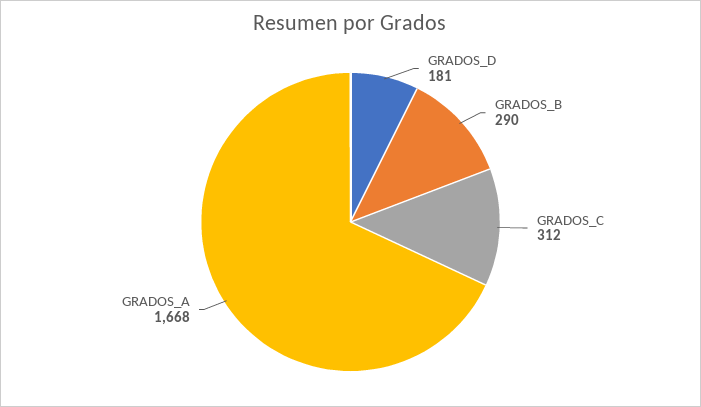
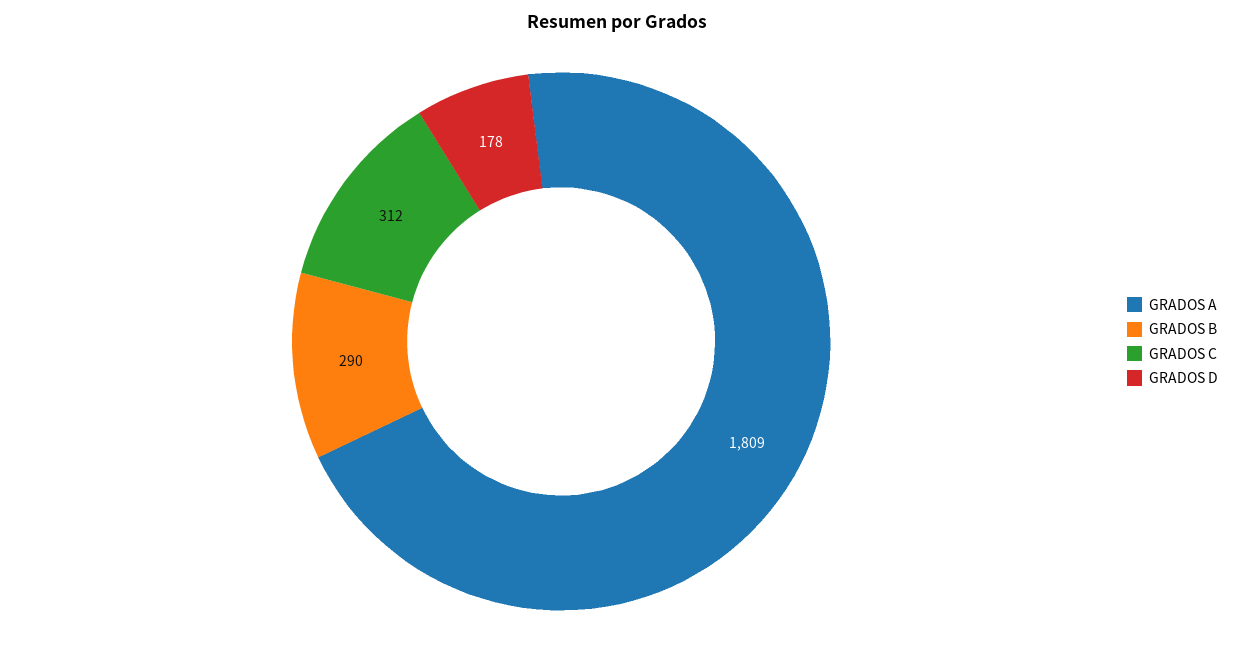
  {
-   "GRADOS_D": 181,
+   "GRADOS_D": 178,
    "GRADOS_B": 290,
    "GRADOS_C": 312,
-   "GRADOS_A": 1668
+   "GRADOS_A": 1809
  }

